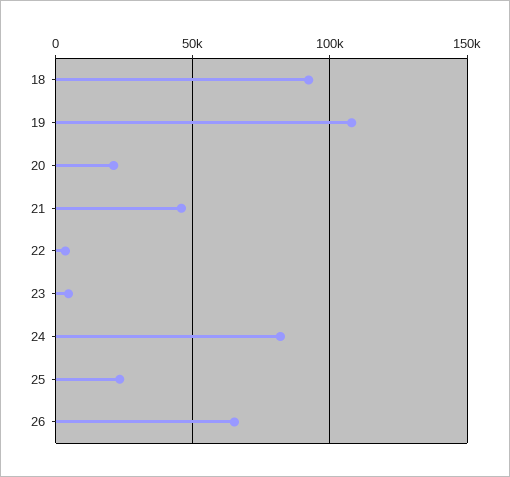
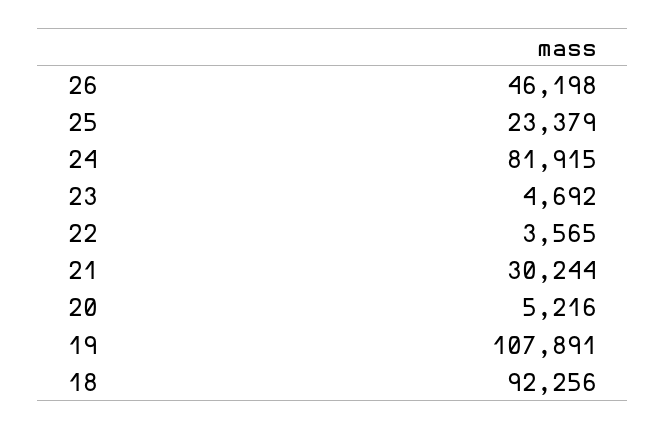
  {
    "18": 92256,
    "19": 107891,
-   "20": 20000,
+   "20": 5216,
-   "21": 45000,
+   "21": 30244,
    "22": 3565,
    "23": 4692,
    "24": 81915,
    "25": 23379,
-   "26": 65000
+   "26": 46198
  }

